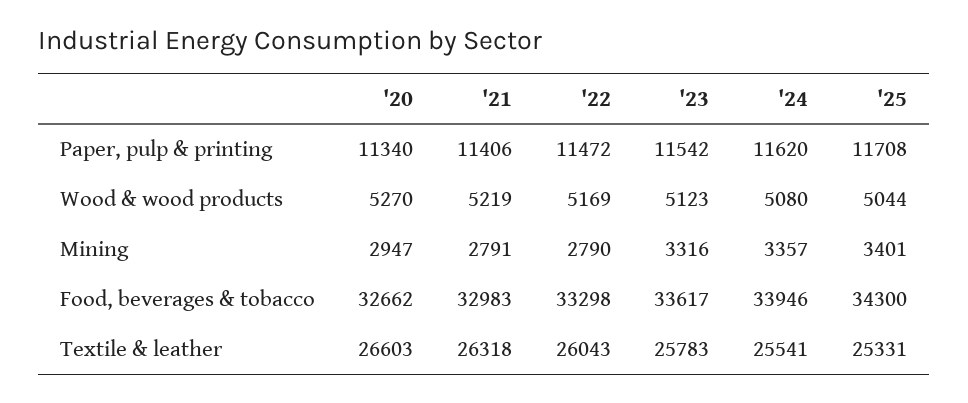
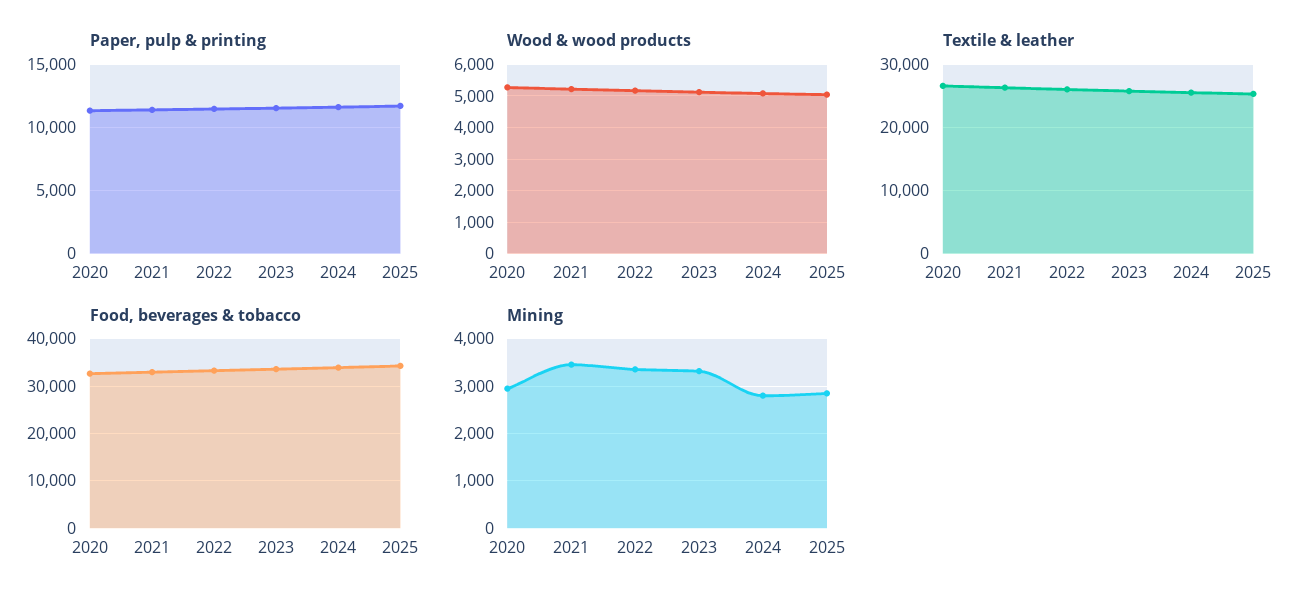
  {
    "Paper, pulp & printing": {
      "'20": 11340,
      "'21": 11406,
      "'22": 11472,
      "'23": 11542,
      "'24": 11620,
      "'25": 11708
    },
    "Wood & wood products": {
      "'20": 5270,
      "'21": 5219,
      "'22": 5169,
      "'23": 5123,
      "'24": 5080,
      "'25": 5044
    },
    "Mining": {
      "'20": 2947,
-     "'21": 2791,
+     "'21": 3400,
-     "'22": 2790,
+     "'22": 3400,
      "'23": 3316,
-     "'24": 3357,
+     "'24": 2800,
-     "'25": 3401
+     "'25": 2800
    },
    "Food, beverages & tobacco": {
      "'20": 32662,
      "'21": 32983,
      "'22": 33298,
      "'23": 33617,
      "'24": 33946,
      "'25": 34300
    },
    "Textile & leather": {
      "'20": 26603,
      "'21": 26318,
      "'22": 26043,
      "'23": 25783,
      "'24": 25541,
      "'25": 25331
    }
  }

